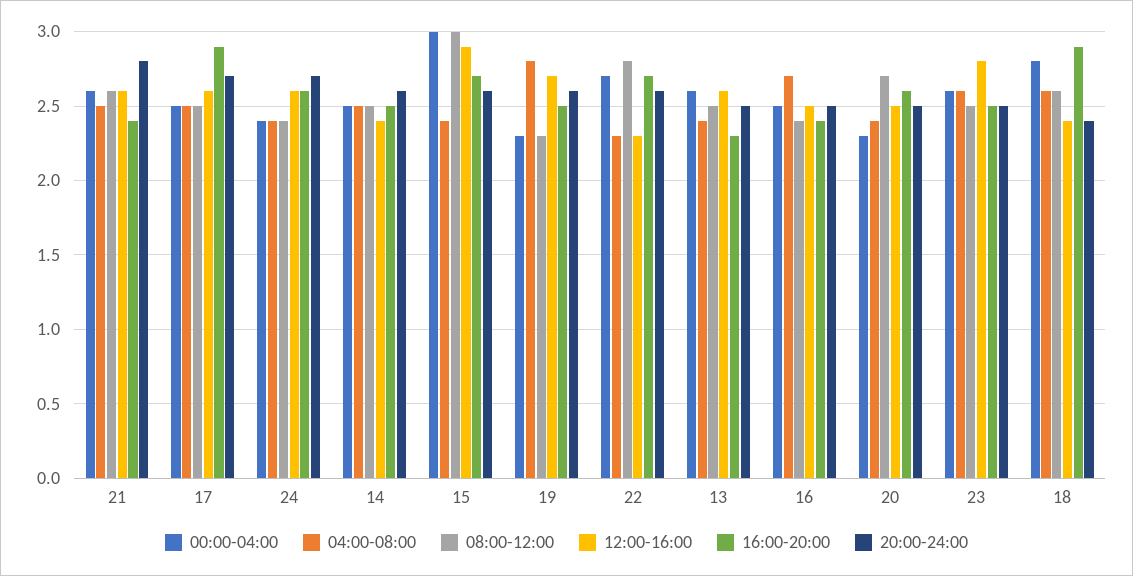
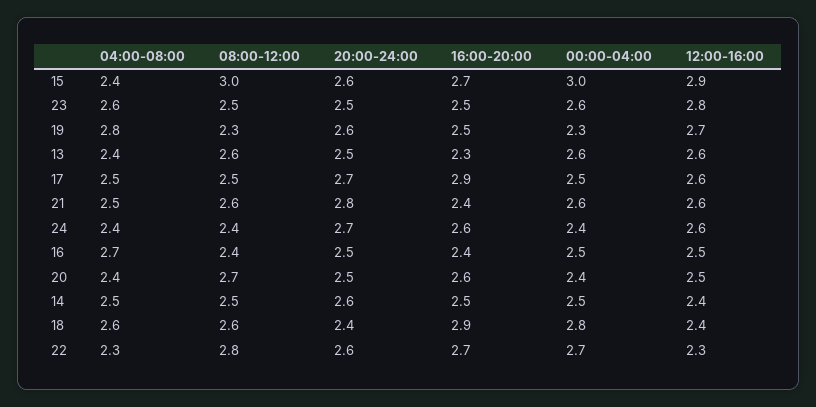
  {
    "00:00-04:00": {
      "21": 2.6,
      "17": 2.5,
      "24": 2.4,
      "14": 2.5,
      "15": 3,
      "19": 2.3,
      "22": 2.7,
      "13": 2.6,
      "16": 2.5,
-     "20": 2.3,
+     "20": 2.4,
      "23": 2.6,
      "18": 2.8
    },
    "04:00-08:00": {
      "21": 2.5,
      "17": 2.5,
      "24": 2.4,
      "14": 2.5,
      "15": 2.4,
      "19": 2.8,
      "22": 2.3,
      "13": 2.4,
      "16": 2.7,
      "20": 2.4,
      "23": 2.6,
      "18": 2.6
    },
    "08:00-12:00": {
      "21": 2.6,
      "17": 2.5,
      "24": 2.4,
      "14": 2.5,
      "15": 3,
      "19": 2.3,
      "22": 2.8,
-     "13": 2.5,
+     "13": 2.6,
      "16": 2.4,
      "20": 2.7,
      "23": 2.5,
      "18": 2.6
    },
    "12:00-16:00": {
      "21": 2.6,
      "17": 2.6,
      "24": 2.6,
      "14": 2.4,
      "15": 2.9,
      "19": 2.7,
      "22": 2.3,
      "13": 2.6,
      "16": 2.5,
      "20": 2.5,
      "23": 2.8,
      "18": 2.4
    },
    "16:00-20:00": {
      "21": 2.4,
      "17": 2.9,
      "24": 2.6,
      "14": 2.5,
      "15": 2.7,
      "19": 2.5,
      "22": 2.7,
      "13": 2.3,
      "16": 2.4,
      "20": 2.6,
      "23": 2.5,
      "18": 2.9
    },
    "20:00-24:00": {
      "21": 2.8,
      "17": 2.7,
      "24": 2.7,
      "14": 2.6,
      "15": 2.6,
      "19": 2.6,
      "22": 2.6,
      "13": 2.5,
      "16": 2.5,
      "20": 2.5,
      "23": 2.5,
      "18": 2.4
    }
  }

